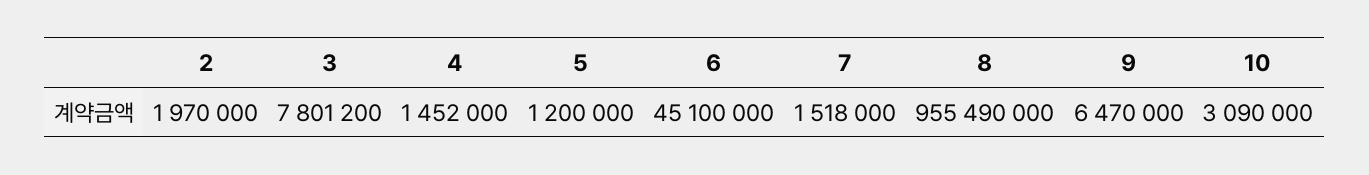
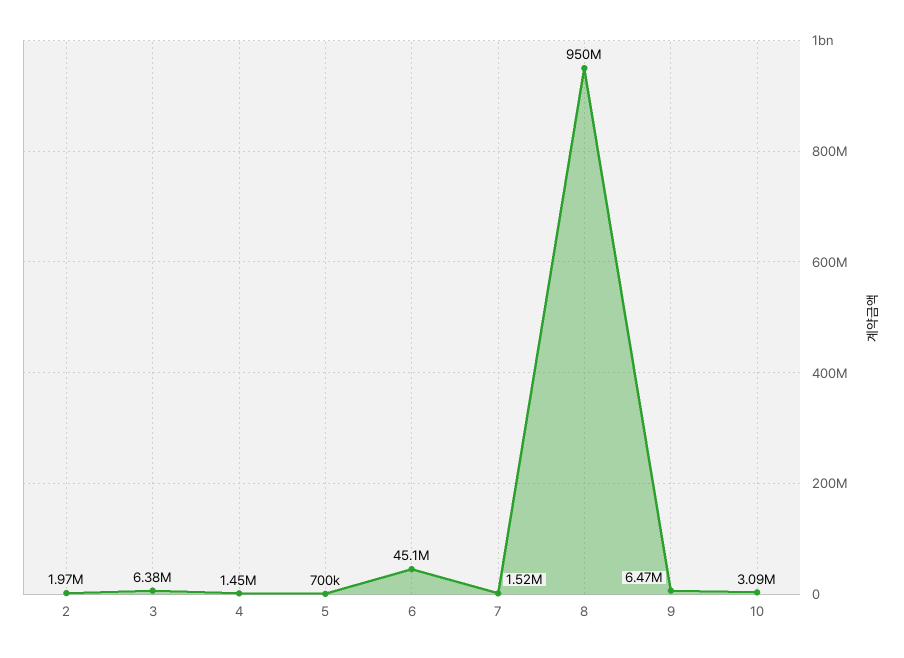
  {
    "2": 1970000,
-   "3": 7801200,
+   "3": 6380000,
    "4": 1452000,
-   "5": 1200000,
+   "5": 700000,
    "6": 45100000,
    "7": 1518000,
-   "8": 955490000,
+   "8": 950000000,
    "9": 6470000,
    "10": 3090000
  }

